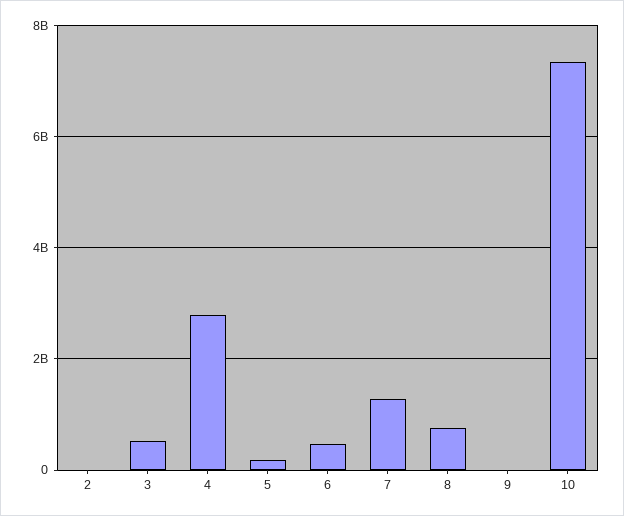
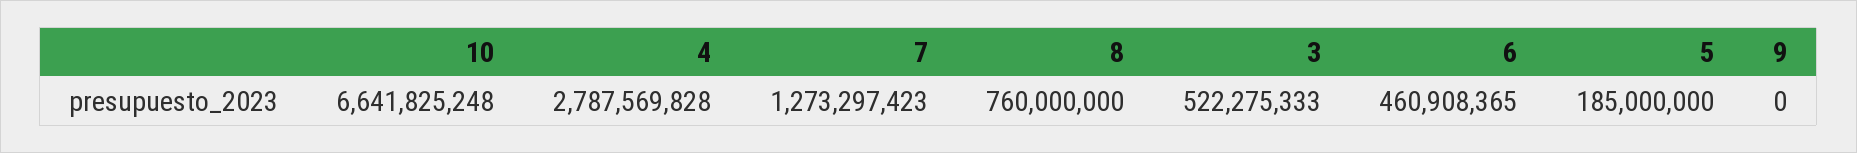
  {
-   "2": 0,
    "3": 522275333,
    "4": 2787569828,
    "5": 185000000,
    "6": 460908365,
    "7": 1273297423,
    "8": 760000000,
    "9": 0,
-   "10": 7400000000
+   "10": 6641825248
  }

